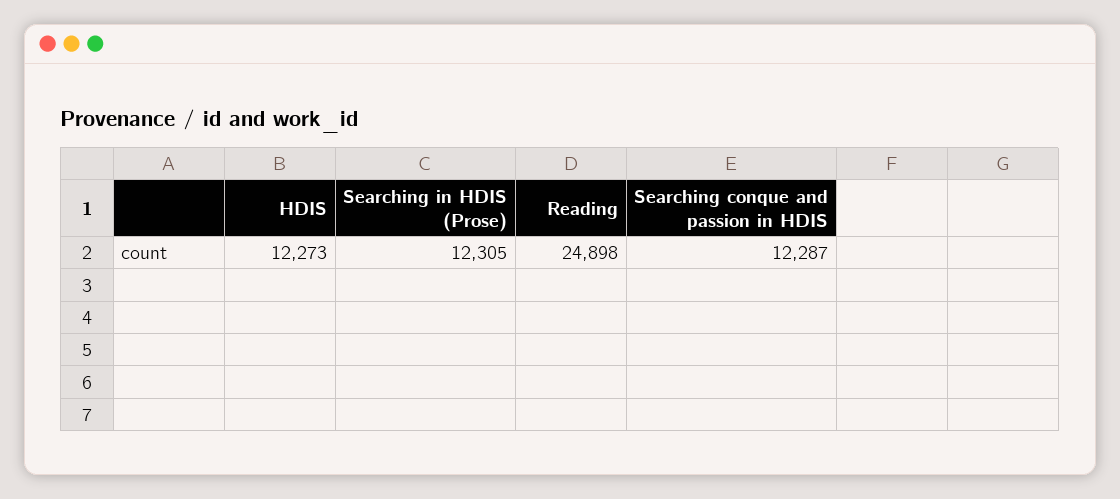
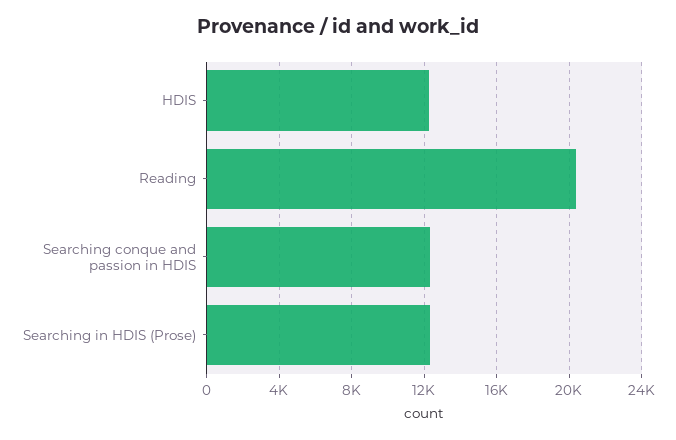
  {
    "HDIS": 12273,
    "Searching in HDIS (Prose)": 12305,
-   "Reading": 24898,
+   "Reading": 20500,
    "Searching conque and passion in HDIS": 12287
  }

